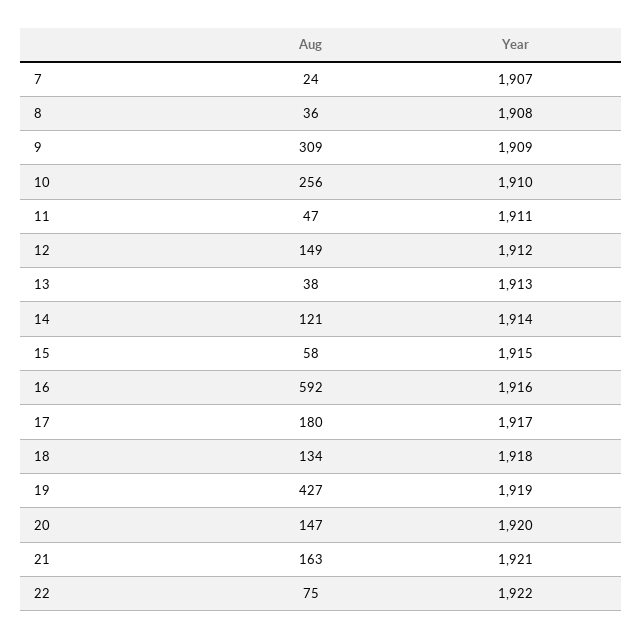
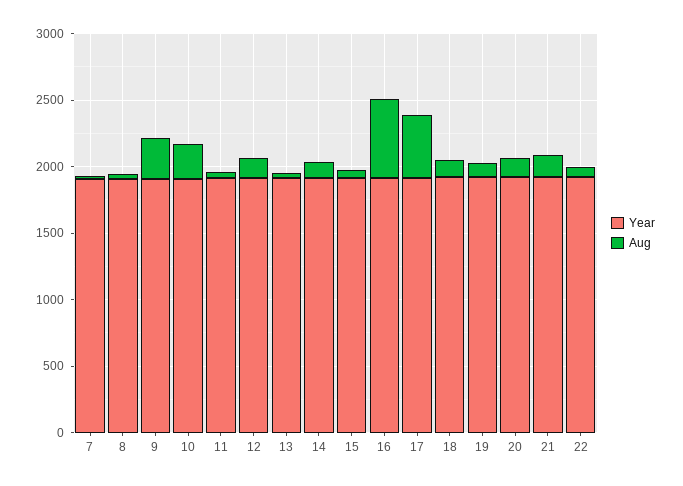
  {
    "Aug": {
      "7": 24,
      "8": 36,
      "9": 309,
      "10": 256,
      "11": 47,
      "12": 149,
      "13": 38,
      "14": 121,
      "15": 58,
      "16": 592,
-     "17": 180,
+     "17": 500,
      "18": 134,
-     "19": 427,
+     "19": 100,
      "20": 147,
      "21": 163,
      "22": 75
    },
    "Year": {
      "7": 1907,
      "8": 1908,
      "9": 1909,
      "10": 1910,
      "11": 1911,
      "12": 1912,
      "13": 1913,
      "14": 1914,
      "15": 1915,
      "16": 1916,
      "17": 1917,
      "18": 1918,
      "19": 1919,
      "20": 1920,
      "21": 1921,
      "22": 1922
    }
  }

